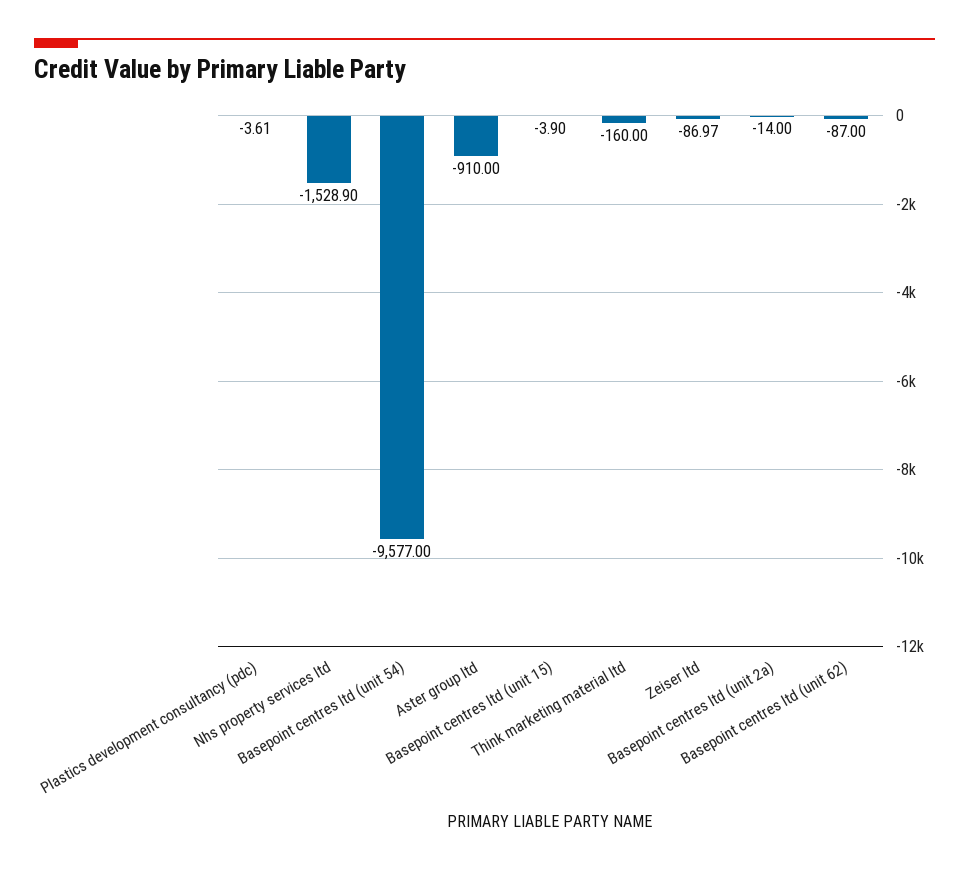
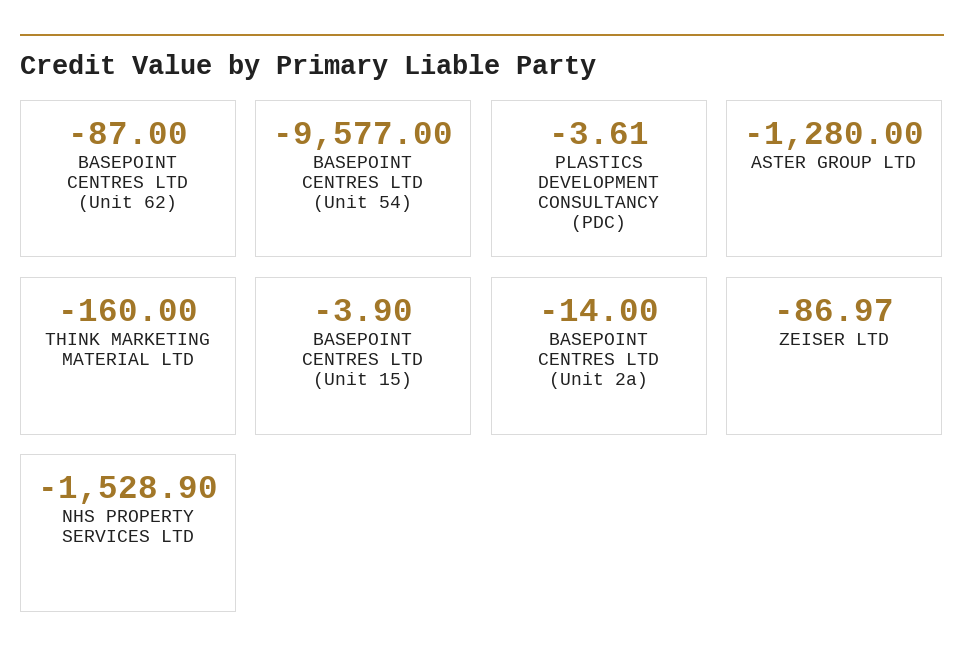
  {
    "Plastics development consultancy (pdc)": -3.61,
    "Nhs property services ltd": -1528.9,
    "Basepoint centres ltd (unit 54)": -9577,
-   "Aster group ltd": -910,
+   "Aster group ltd": -1280,
    "Basepoint centres ltd (unit 15)": -3.9,
    "Think marketing material ltd": -160,
    "Zeiser ltd": -86.97,
    "Basepoint centres ltd (unit 2a)": -14,
    "Basepoint centres ltd (unit 62)": -87
  }

